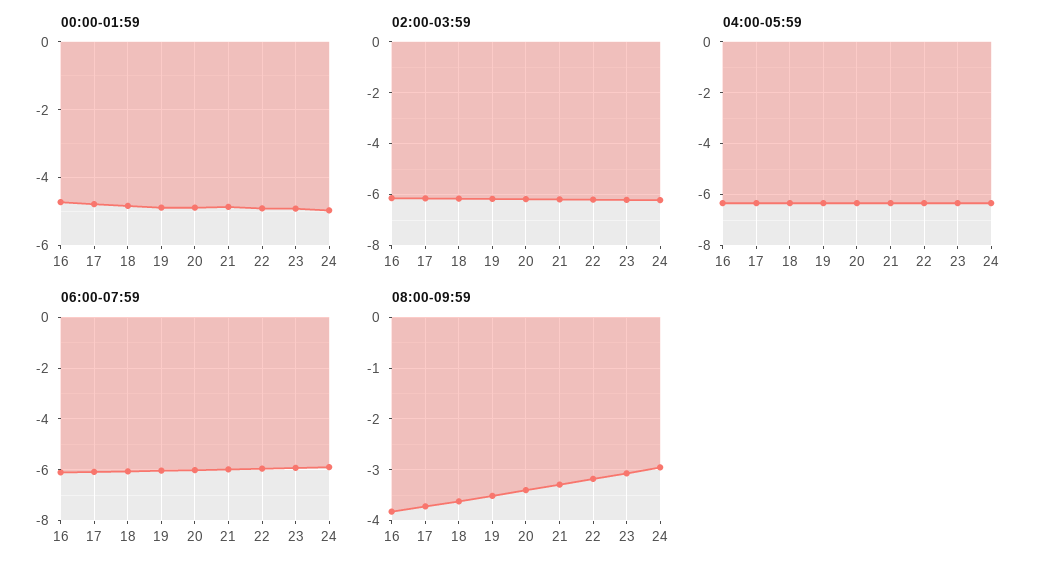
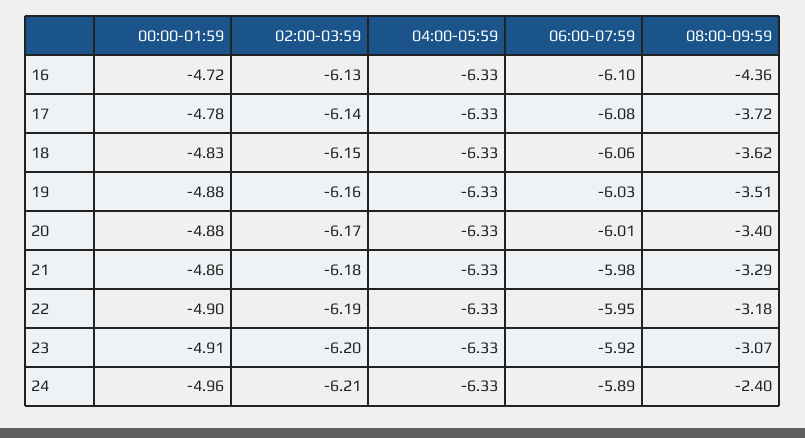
  {
    "00:00-01:59": {
      "16": -4.72,
      "17": -4.78,
      "18": -4.83,
      "19": -4.88,
      "20": -4.88,
      "21": -4.86,
      "22": -4.9,
      "23": -4.91,
      "24": -4.96
    },
    "02:00-03:59": {
      "16": -6.13,
      "17": -6.14,
      "18": -6.15,
      "19": -6.16,
      "20": -6.17,
      "21": -6.18,
      "22": -6.19,
      "23": -6.2,
      "24": -6.21
    },
    "04:00-05:59": {
      "16": -6.33,
      "17": -6.33,
      "18": -6.33,
      "19": -6.33,
      "20": -6.33,
      "21": -6.33,
      "22": -6.33,
      "23": -6.33,
      "24": -6.33
    },
    "06:00-07:59": {
      "16": -6.1,
      "17": -6.08,
      "18": -6.06,
      "19": -6.03,
      "20": -6.01,
      "21": -5.98,
      "22": -5.95,
      "23": -5.92,
      "24": -5.89
    },
    "08:00-09:59": {
-     "16": -3.8,
+     "16": -4.36,
      "17": -3.72,
      "18": -3.62,
      "19": -3.51,
      "20": -3.4,
      "21": -3.29,
      "22": -3.18,
      "23": -3.07,
-     "24": -3
+     "24": -2.4
    }
  }

